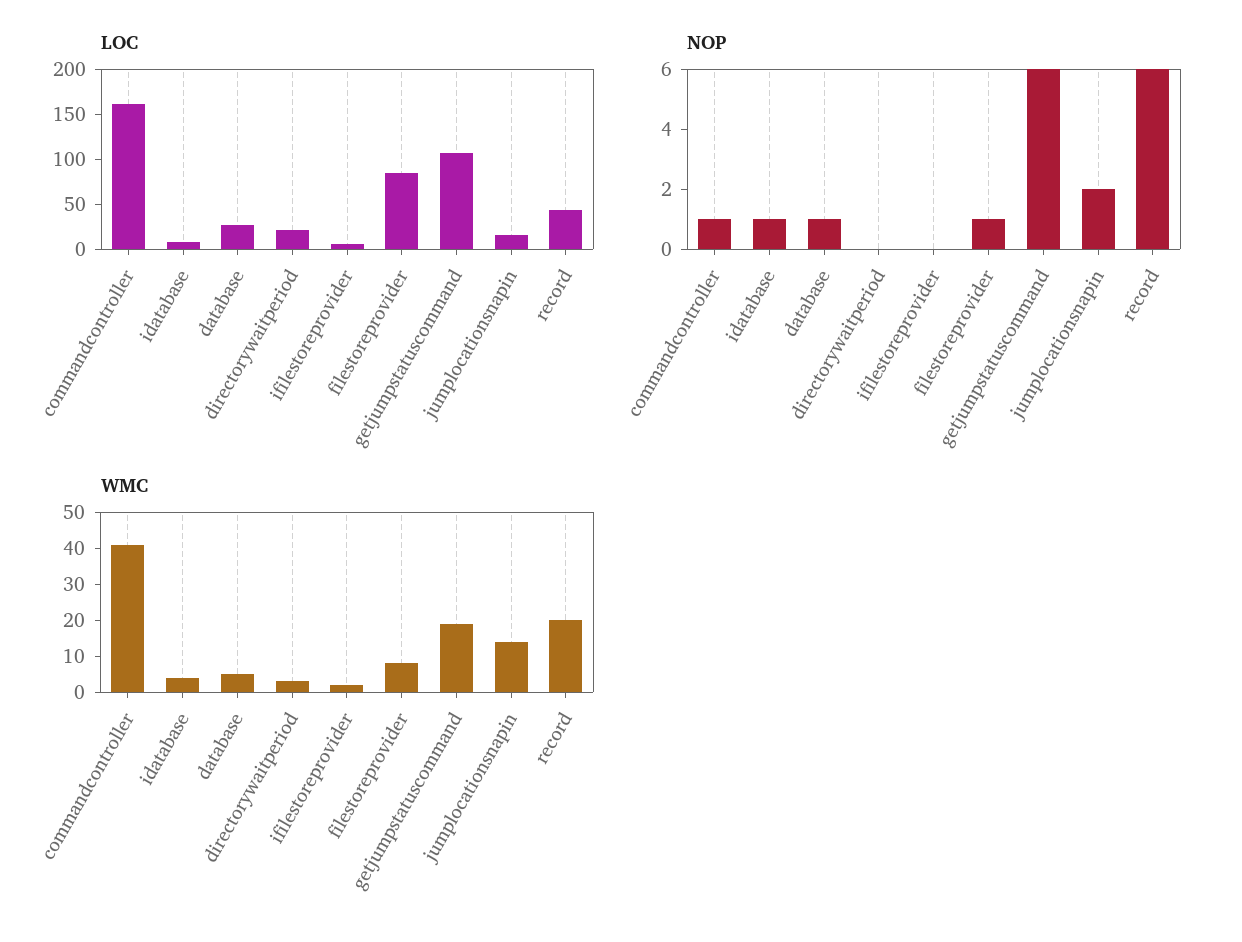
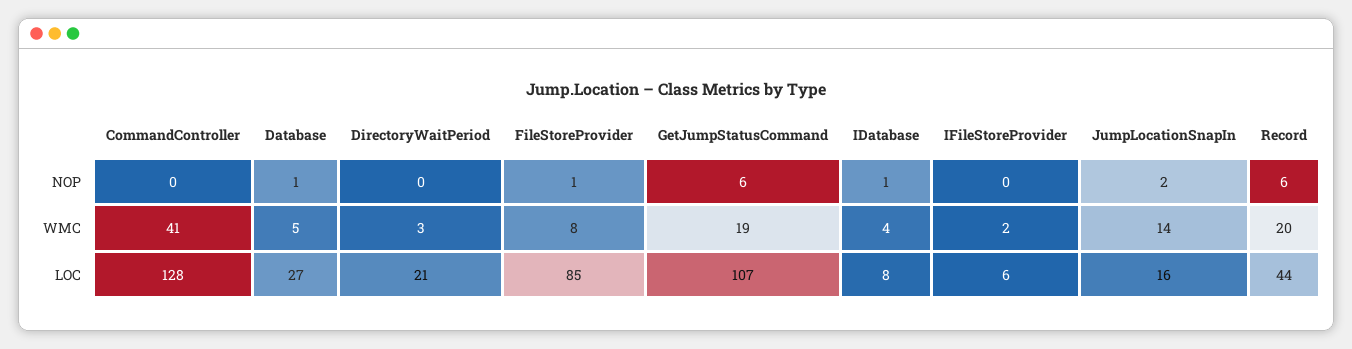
  {
    "LOC": {
-     "commandcontroller": 160,
+     "commandcontroller": 128,
      "idatabase": 8,
      "database": 27,
      "directorywaitperiod": 21,
      "ifilestoreprovider": 6,
      "filestoreprovider": 85,
      "getjumpstatuscommand": 107,
      "jumplocationsnapin": 16,
      "record": 44
    },
    "NOP": {
-     "commandcontroller": 1,
+     "commandcontroller": 0,
      "idatabase": 1,
      "database": 1,
      "directorywaitperiod": 0,
      "ifilestoreprovider": 0,
      "filestoreprovider": 1,
      "getjumpstatuscommand": 6,
      "jumplocationsnapin": 2,
      "record": 6
    },
    "WMC": {
      "commandcontroller": 41,
      "idatabase": 4,
      "database": 5,
      "directorywaitperiod": 3,
      "ifilestoreprovider": 2,
      "filestoreprovider": 8,
      "getjumpstatuscommand": 19,
      "jumplocationsnapin": 14,
      "record": 20
    }
  }

